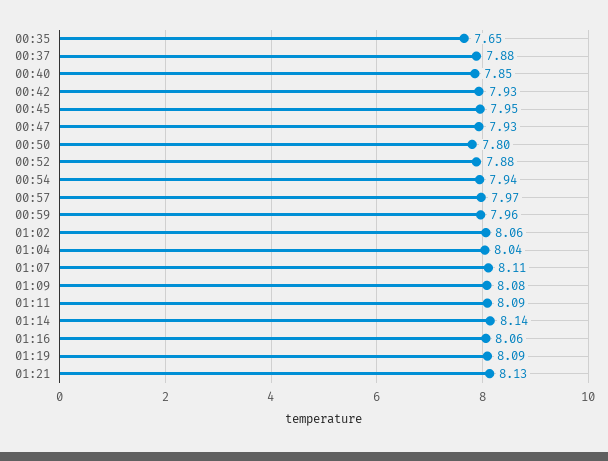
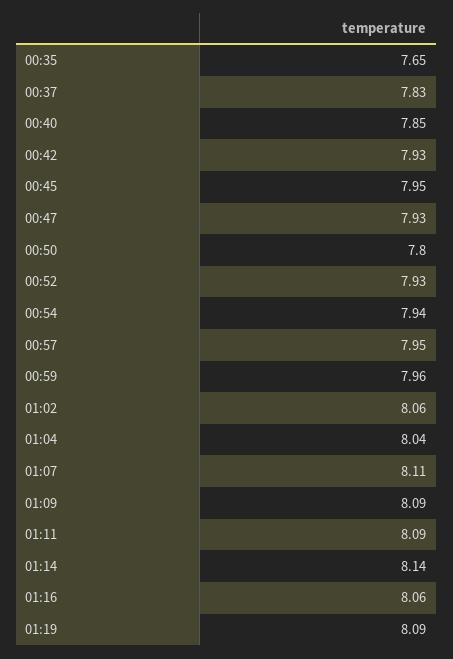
  {
    "00:35": 7.65,
-   "00:37": 7.88,
+   "00:37": 7.83,
    "00:40": 7.85,
    "00:42": 7.93,
    "00:45": 7.95,
    "00:47": 7.93,
    "00:50": 7.8,
-   "00:52": 7.88,
+   "00:52": 7.93,
    "00:54": 7.94,
-   "00:57": 7.97,
+   "00:57": 7.95,
    "00:59": 7.96,
    "01:02": 8.06,
    "01:04": 8.04,
    "01:07": 8.11,
-   "01:09": 8.08,
+   "01:09": 8.09,
    "01:11": 8.09,
    "01:14": 8.14,
    "01:16": 8.06,
-   "01:19": 8.09,
+   "01:19": 8.09
-   "01:21": 8.13
  }

